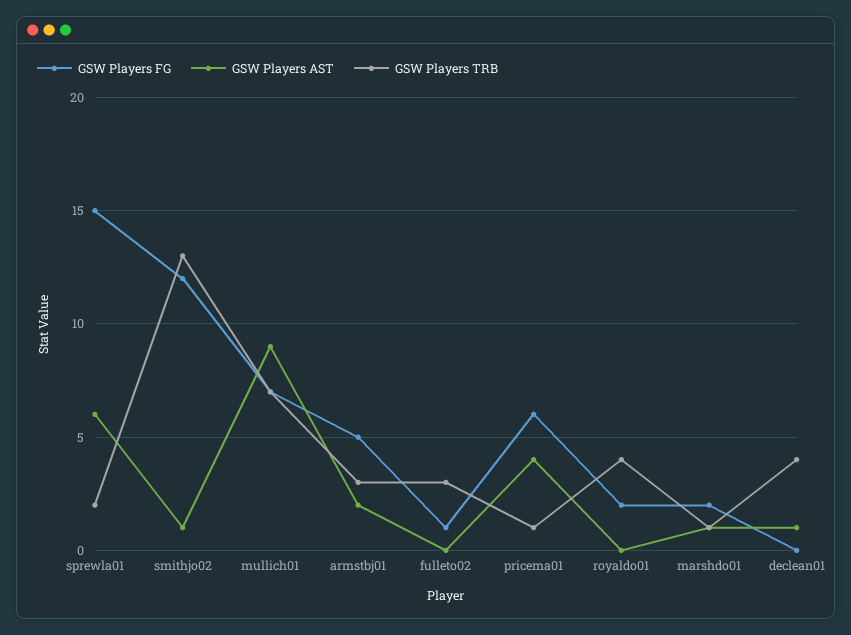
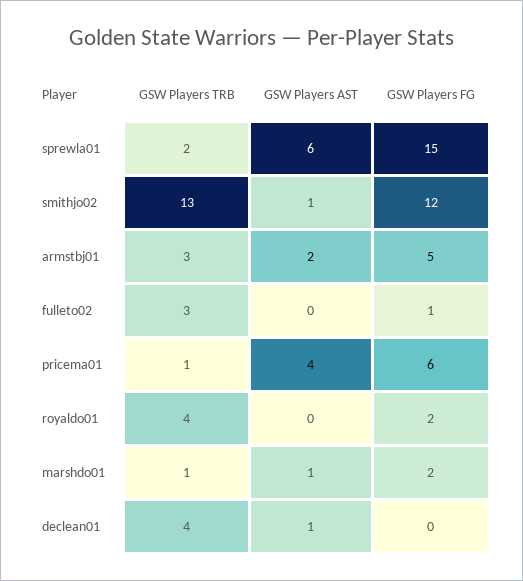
  {
    "GSW Players FG": {
      "sprewla01": 15,
      "smithjo02": 12,
-     "mullich01": 7,
      "armstbj01": 5,
      "fulleto02": 1,
      "pricema01": 6,
      "royaldo01": 2,
      "marshdo01": 2,
      "declean01": 0
    },
    "GSW Players AST": {
      "sprewla01": 6,
      "smithjo02": 1,
-     "mullich01": 9,
      "armstbj01": 2,
      "fulleto02": 0,
      "pricema01": 4,
      "royaldo01": 0,
      "marshdo01": 1,
      "declean01": 1
    },
    "GSW Players TRB": {
      "sprewla01": 2,
      "smithjo02": 13,
-     "mullich01": 7,
      "armstbj01": 3,
      "fulleto02": 3,
      "pricema01": 1,
      "royaldo01": 4,
      "marshdo01": 1,
      "declean01": 4
    }
  }

